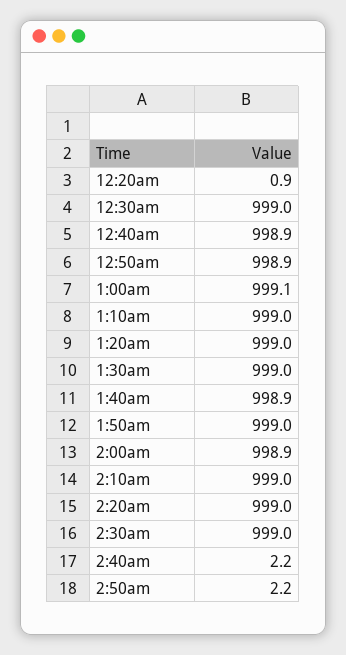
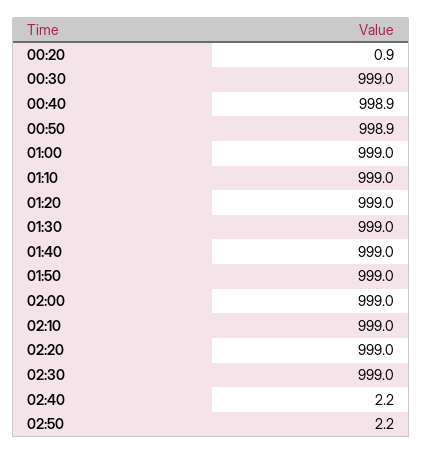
  {
    "12:20am": 0.9,
    "12:30am": 999,
    "12:40am": 998.9,
    "12:50am": 998.9,
-   "1:00am": 999.1,
+   "1:00am": 999,
    "1:10am": 999,
    "1:20am": 999,
    "1:30am": 999,
-   "1:40am": 998.9,
+   "1:40am": 999,
    "1:50am": 999,
-   "2:00am": 998.9,
+   "2:00am": 999,
    "2:10am": 999,
    "2:20am": 999,
    "2:30am": 999,
    "2:40am": 2.2,
    "2:50am": 2.2
  }

